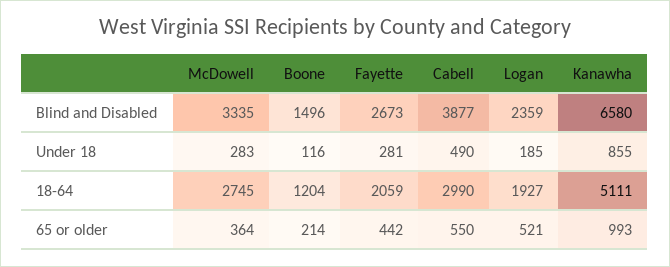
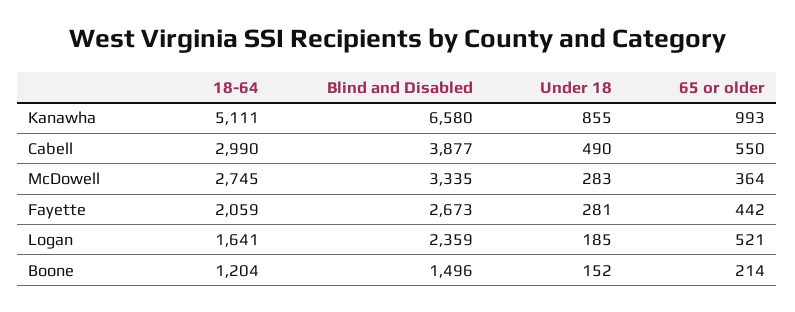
  {
    "McDowell": {
      "Blind and Disabled": 3335,
      "Under 18": 283,
      "18-64": 2745,
      "65 or older": 364
    },
    "Boone": {
      "Blind and Disabled": 1496,
-     "Under 18": 116,
+     "Under 18": 152,
      "18-64": 1204,
      "65 or older": 214
    },
    "Fayette": {
      "Blind and Disabled": 2673,
      "Under 18": 281,
      "18-64": 2059,
      "65 or older": 442
    },
    "Cabell": {
      "Blind and Disabled": 3877,
      "Under 18": 490,
      "18-64": 2990,
      "65 or older": 550
    },
    "Logan": {
      "Blind and Disabled": 2359,
      "Under 18": 185,
-     "18-64": 1927,
+     "18-64": 1641,
      "65 or older": 521
    },
    "Kanawha": {
      "Blind and Disabled": 6580,
      "Under 18": 855,
      "18-64": 5111,
      "65 or older": 993
    }
  }

